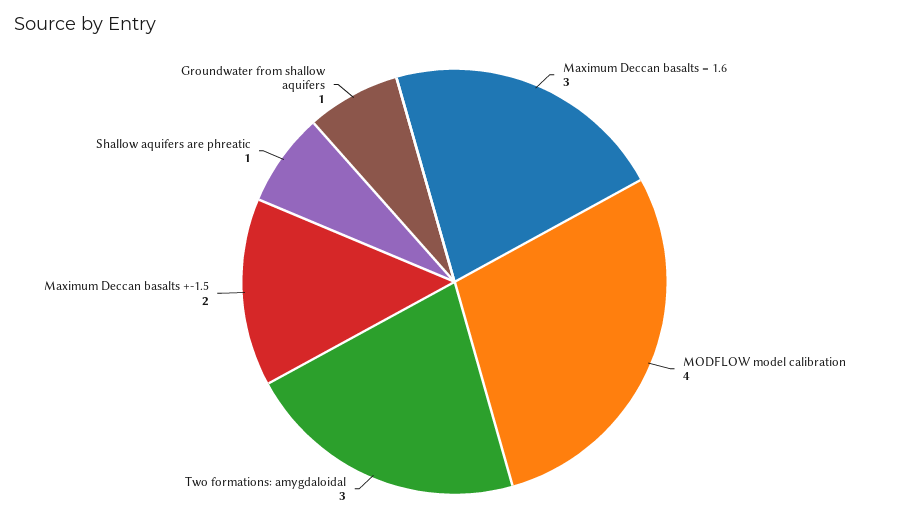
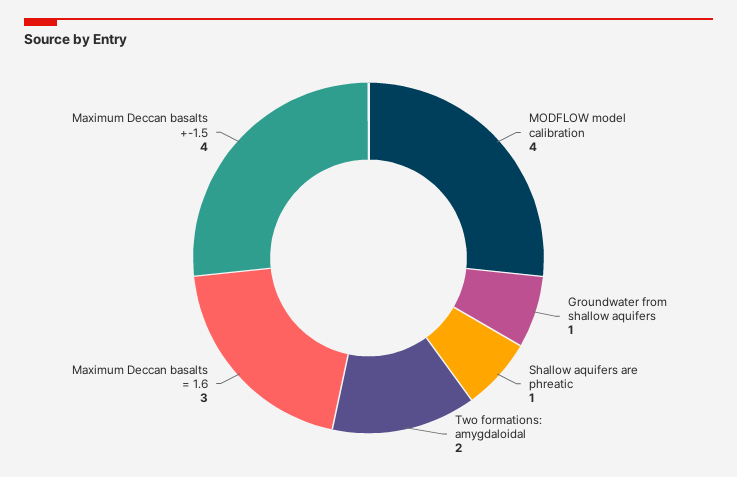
  {
    "Maximum Deccan basalts = 1.6": 3,
    "MODFLOW model calibration": 4,
-   "Two formations: amygdaloidal": 3,
+   "Two formations: amygdaloidal": 2,
-   "Maximum Deccan basalts +-1.5": 2,
+   "Maximum Deccan basalts +-1.5": 4,
    "Shallow aquifers are phreatic": 1,
    "Groundwater from shallow aquifers": 1
  }

